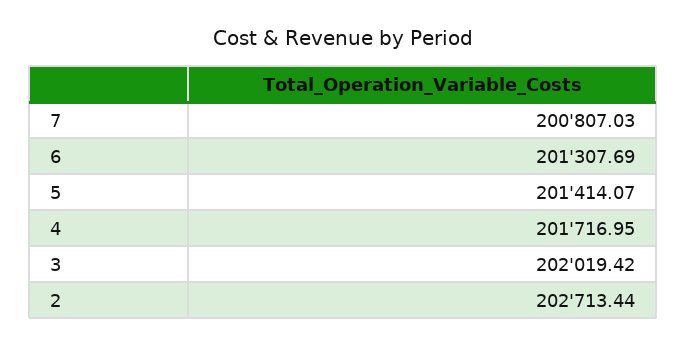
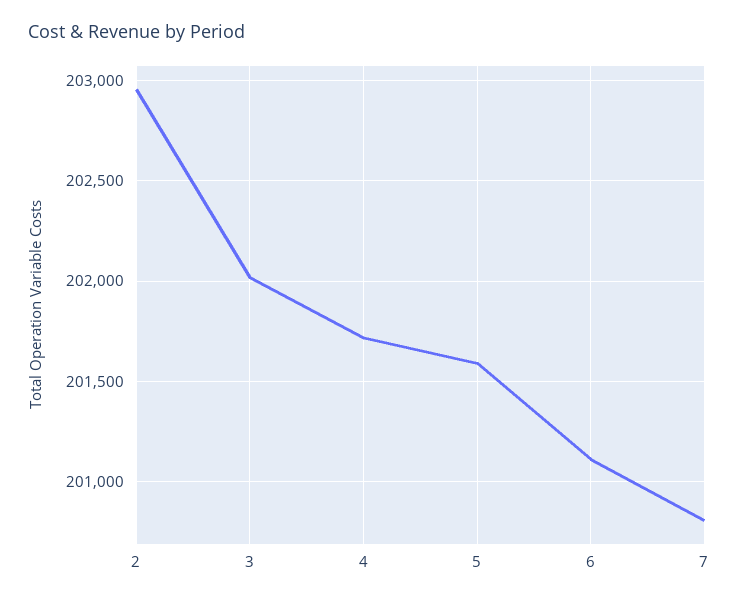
  {
    "7": 200807.03,
-   "6": 201307.69,
+   "6": 201100,
-   "5": 201414.07,
+   "5": 201600,
    "4": 201716.95,
    "3": 202019.42,
-   "2": 202713.44
+   "2": 202950
  }

